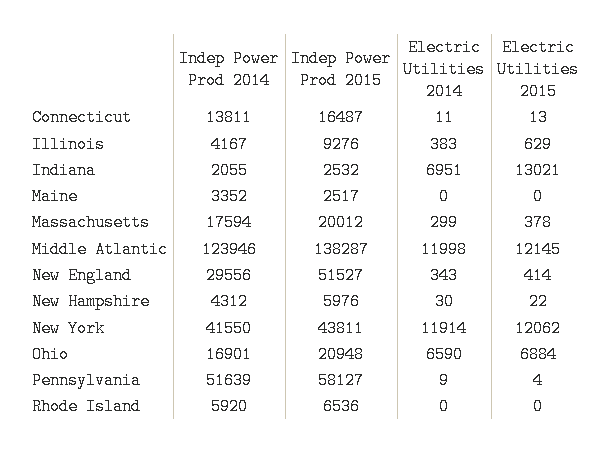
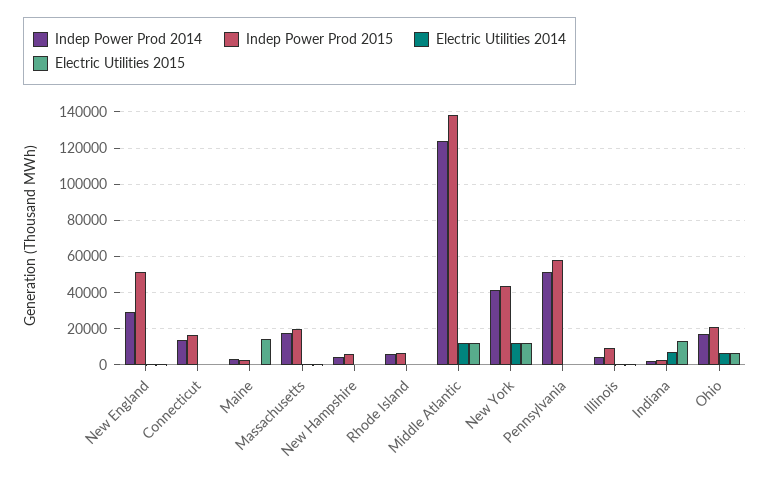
  {
    "Indep Power Prod 2014": {
      "Connecticut": 13811,
      "Illinois": 4167,
      "Indiana": 2055,
      "Maine": 3352,
      "Massachusetts": 17594,
      "Middle Atlantic": 123946,
      "New England": 29556,
      "New Hampshire": 4312,
      "New York": 41550,
      "Ohio": 16901,
      "Pennsylvania": 51639,
      "Rhode Island": 5920
    },
    "Indep Power Prod 2015": {
      "Connecticut": 16487,
      "Illinois": 9276,
      "Indiana": 2532,
      "Maine": 2517,
      "Massachusetts": 20012,
      "Middle Atlantic": 138287,
      "New England": 51527,
      "New Hampshire": 5976,
      "New York": 43811,
      "Ohio": 20948,
      "Pennsylvania": 58127,
      "Rhode Island": 6536
    },
    "Electric Utilities 2014": {
      "Connecticut": 11,
      "Illinois": 383,
      "Indiana": 6951,
      "Maine": 0,
      "Massachusetts": 299,
      "Middle Atlantic": 11998,
      "New England": 343,
      "New Hampshire": 30,
      "New York": 11914,
      "Ohio": 6590,
      "Pennsylvania": 9,
      "Rhode Island": 0
    },
    "Electric Utilities 2015": {
      "Connecticut": 13,
      "Illinois": 629,
      "Indiana": 13021,
-     "Maine": 0,
+     "Maine": 15000,
      "Massachusetts": 378,
      "Middle Atlantic": 12145,
      "New England": 414,
      "New Hampshire": 22,
      "New York": 12062,
      "Ohio": 6884,
      "Pennsylvania": 4,
      "Rhode Island": 0
    }
  }

